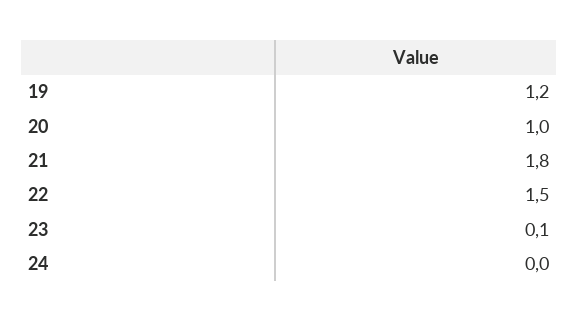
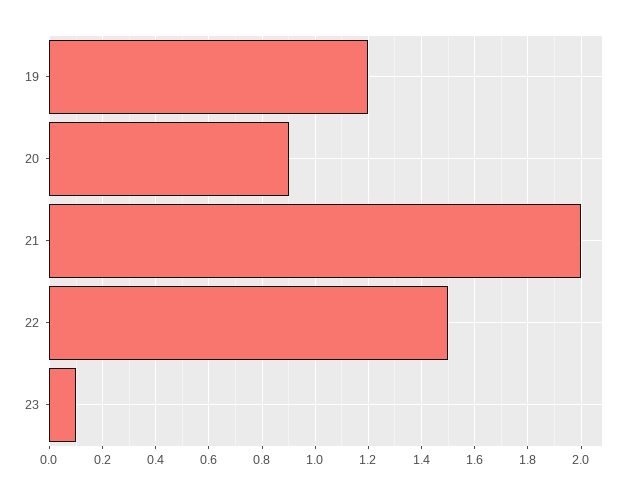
  {
    "19": 1.2,
-   "20": 1,
+   "20": 0.9,
-   "21": 1.8,
+   "21": 2,
    "22": 1.5,
-   "23": 0.1,
+   "23": 0.1
-   "24": 0
  }

